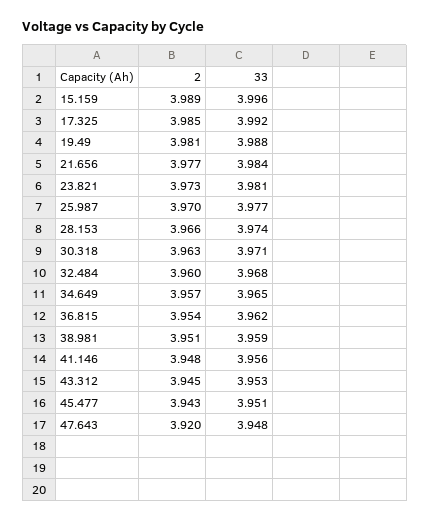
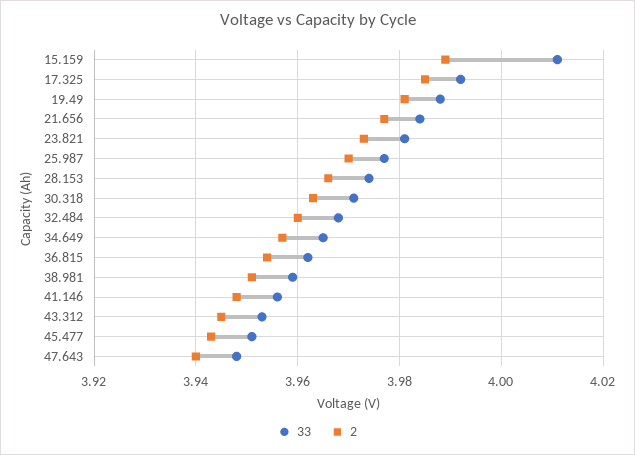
  {
    "2": {
      "15.159": 3.989,
      "17.325": 3.985,
      "19.49": 3.981,
      "21.656": 3.977,
      "23.821": 3.973,
      "25.987": 3.97,
      "28.153": 3.966,
      "30.318": 3.963,
      "32.484": 3.96,
      "34.649": 3.957,
      "36.815": 3.954,
      "38.981": 3.951,
      "41.146": 3.948,
      "43.312": 3.945,
      "45.477": 3.943,
-     "47.643": 3.92
+     "47.643": 3.94
    },
    "33": {
-     "15.159": 3.996,
+     "15.159": 4.01,
      "17.325": 3.992,
      "19.49": 3.988,
      "21.656": 3.984,
      "23.821": 3.981,
      "25.987": 3.977,
      "28.153": 3.974,
      "30.318": 3.971,
      "32.484": 3.968,
      "34.649": 3.965,
      "36.815": 3.962,
      "38.981": 3.959,
      "41.146": 3.956,
      "43.312": 3.953,
      "45.477": 3.951,
      "47.643": 3.948
    }
  }

